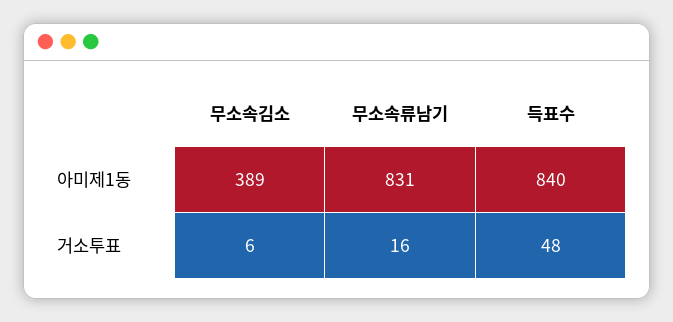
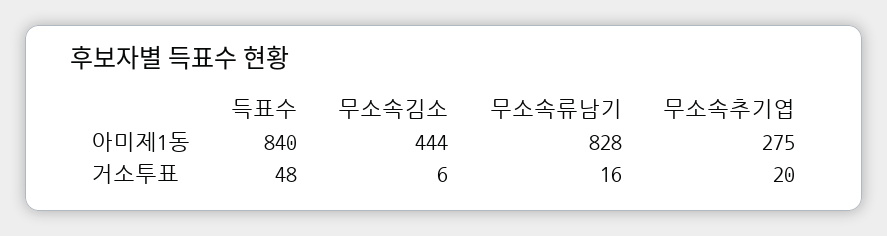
  {
    "무소속김소": {
-     "아미제1동": 389,
+     "아미제1동": 444,
      "거소투표": 6
    },
    "무소속류남기": {
-     "아미제1동": 831,
+     "아미제1동": 828,
      "거소투표": 16
    },
    "득표수": {
      "아미제1동": 840,
      "거소투표": 48
-   }
+   },
+   "무소속추기엽": {
+     "아미제1동": 275,
+     "거소투표": 20
+   }
  }

